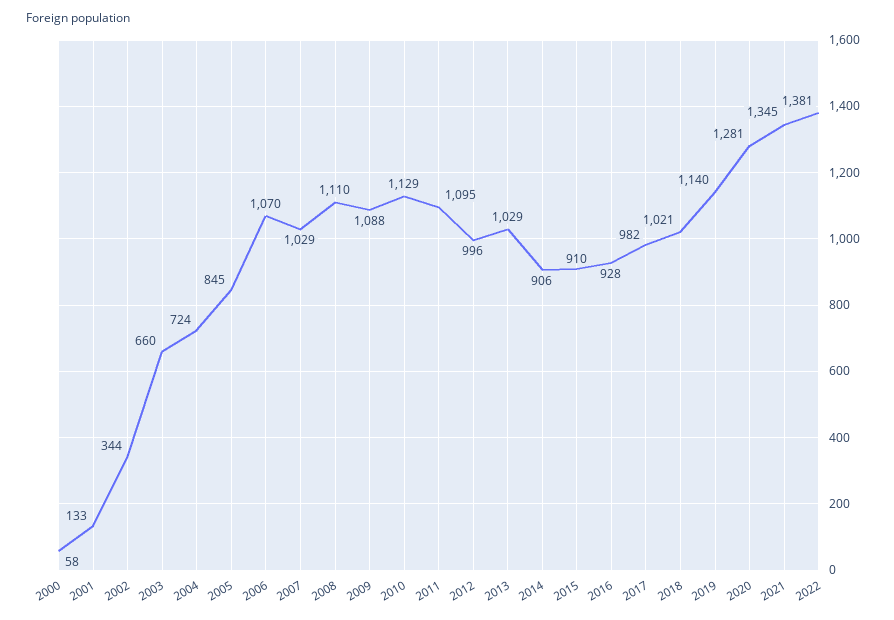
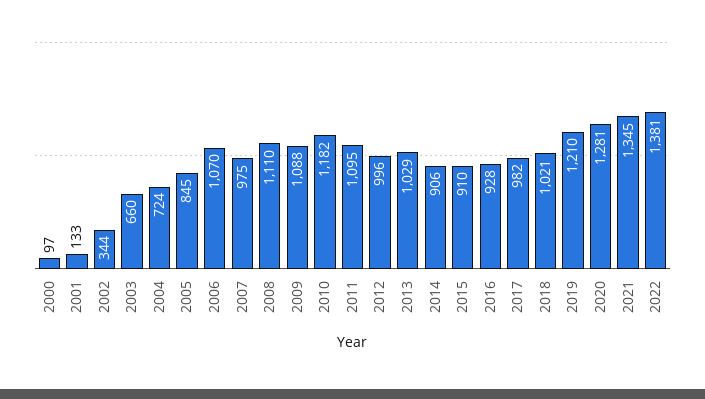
  {
-   "2000": 58,
+   "2000": 97,
    "2001": 133,
    "2002": 344,
    "2003": 660,
    "2004": 724,
    "2005": 845,
    "2006": 1070,
-   "2007": 1029,
+   "2007": 975,
    "2008": 1110,
    "2009": 1088,
-   "2010": 1129,
+   "2010": 1182,
    "2011": 1095,
    "2012": 996,
    "2013": 1029,
    "2014": 906,
    "2015": 910,
    "2016": 928,
    "2017": 982,
    "2018": 1021,
-   "2019": 1140,
+   "2019": 1210,
    "2020": 1281,
    "2021": 1345,
    "2022": 1381
  }

